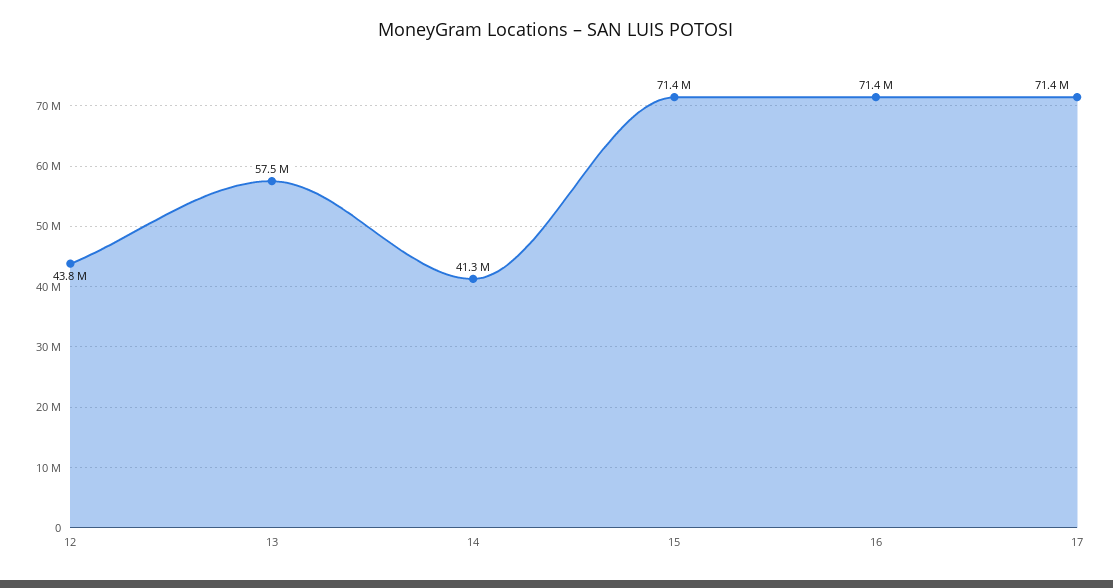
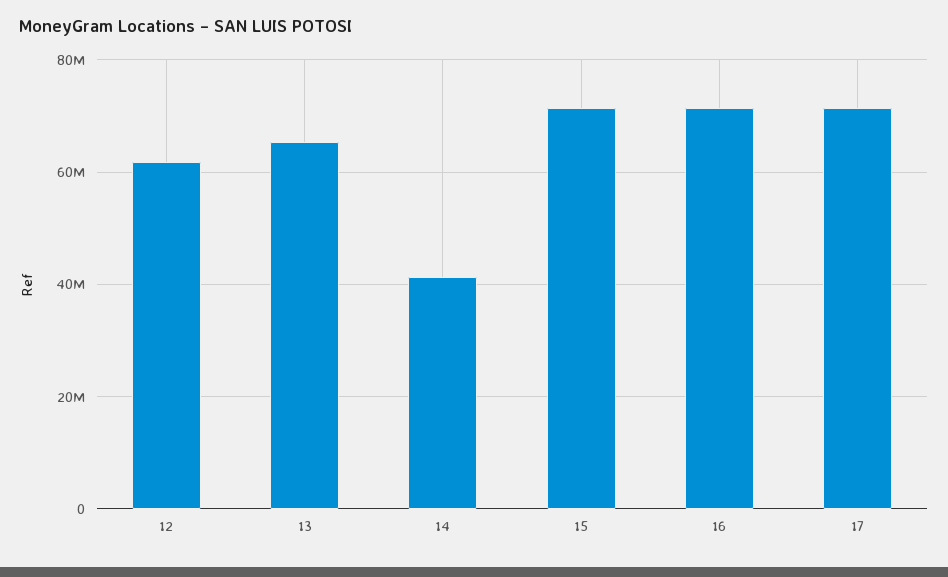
  {
-   "12": 43800000,
+   "12": 62000000,
-   "13": 57500000,
+   "13": 66000000,
    "14": 41300000,
    "15": 71400000,
    "16": 71400000,
    "17": 71400000
  }

